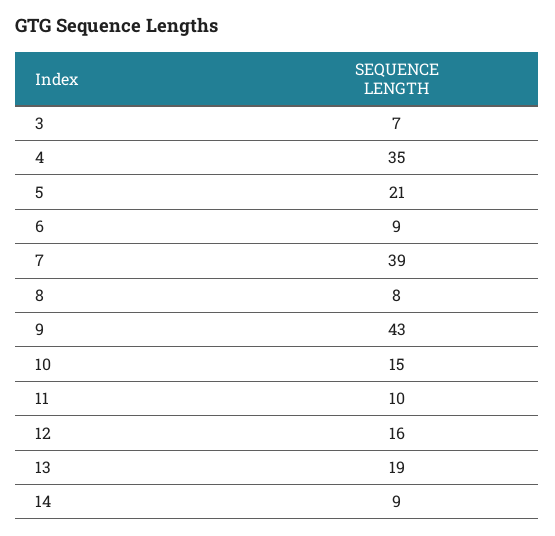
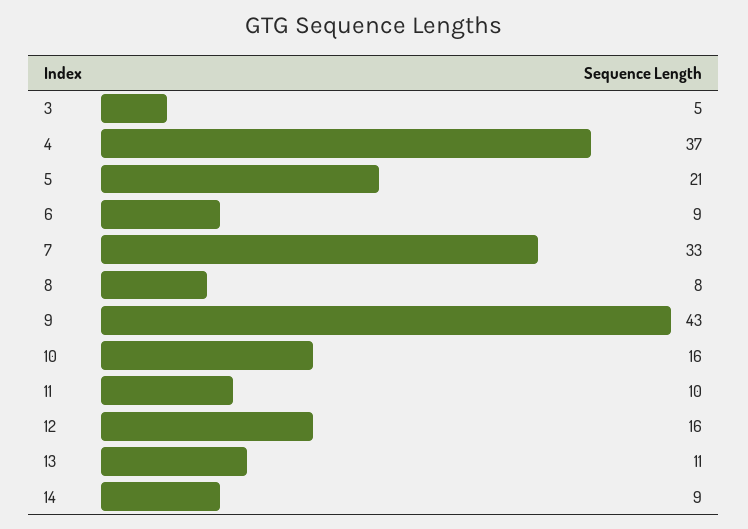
  {
-   "3": 7,
+   "3": 5,
-   "4": 35,
+   "4": 37,
    "5": 21,
    "6": 9,
-   "7": 39,
+   "7": 33,
    "8": 8,
    "9": 43,
-   "10": 15,
+   "10": 16,
    "11": 10,
    "12": 16,
-   "13": 19,
+   "13": 11,
    "14": 9
  }

